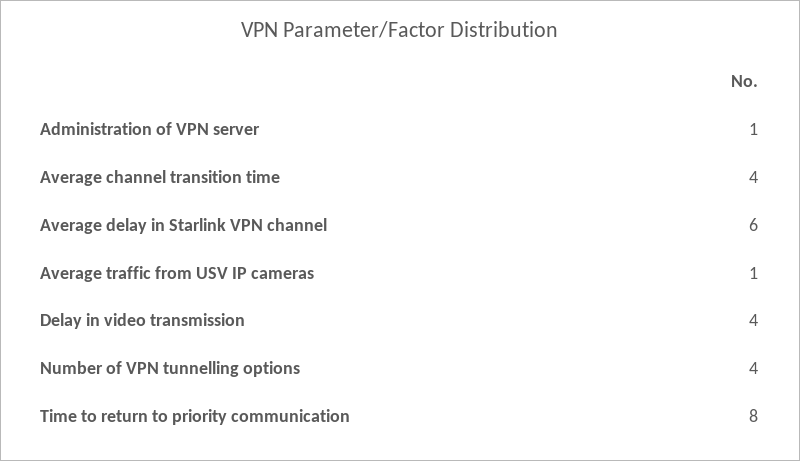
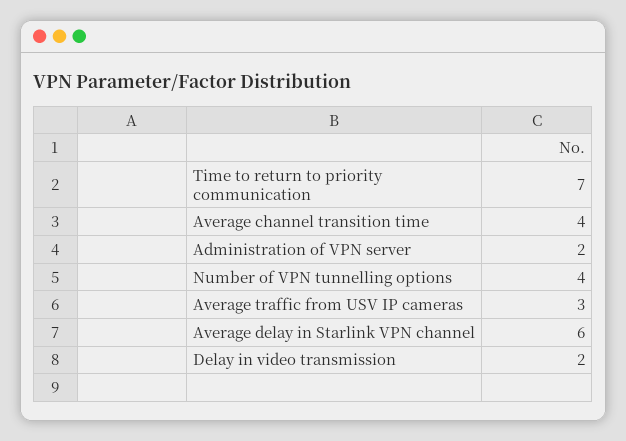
  {
-   "Administration of VPN server": 1,
+   "Administration of VPN server": 2,
    "Average channel transition time": 4,
    "Average delay in Starlink VPN channel": 6,
-   "Average traffic from USV IP cameras": 1,
+   "Average traffic from USV IP cameras": 3,
-   "Delay in video transmission": 4,
+   "Delay in video transmission": 2,
    "Number of VPN tunnelling options": 4,
-   "Time to return to priority communication": 8
+   "Time to return to priority communication": 7
  }

